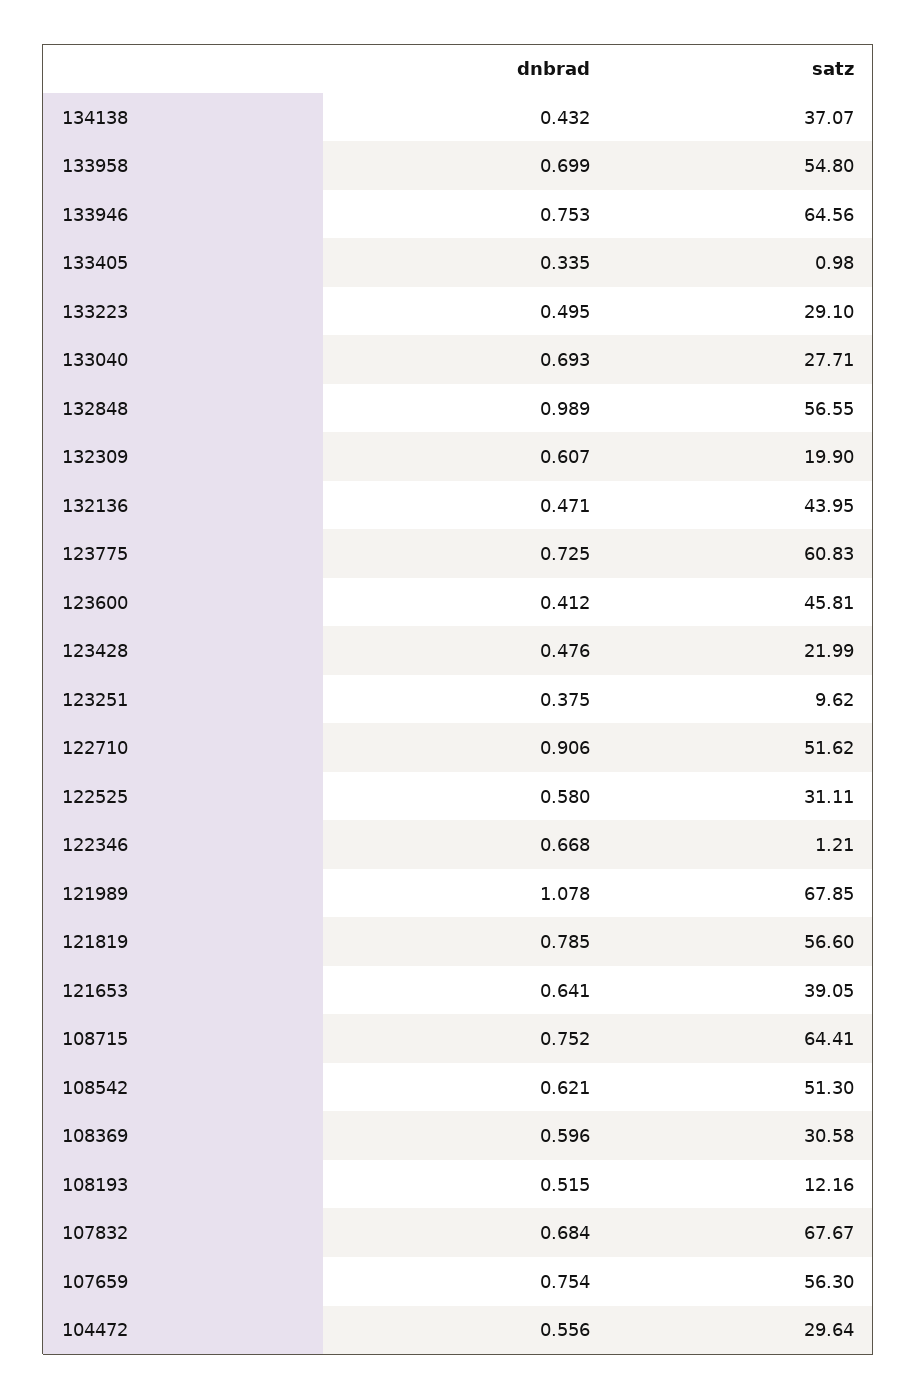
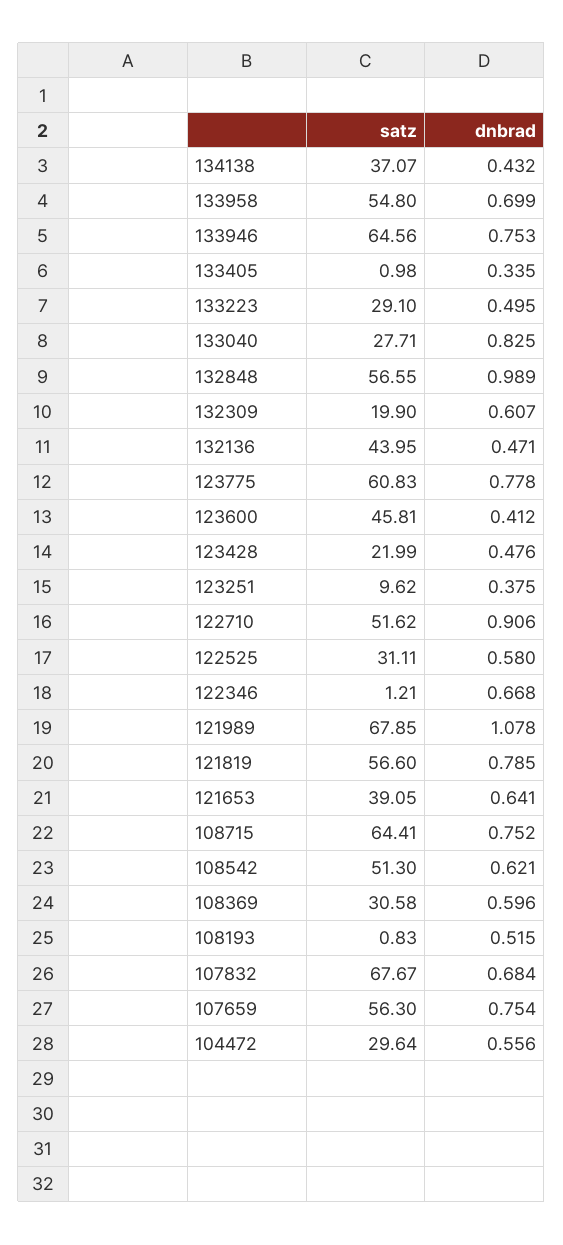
  {
    "dnbrad": {
      "134138": 0.432,
      "133958": 0.699,
      "133946": 0.753,
      "133405": 0.335,
      "133223": 0.495,
-     "133040": 0.693,
+     "133040": 0.825,
      "132848": 0.989,
      "132309": 0.607,
      "132136": 0.471,
-     "123775": 0.725,
+     "123775": 0.778,
      "123600": 0.412,
      "123428": 0.476,
      "123251": 0.375,
      "122710": 0.906,
      "122525": 0.58,
      "122346": 0.668,
      "121989": 1.078,
      "121819": 0.785,
      "121653": 0.641,
      "108715": 0.752,
      "108542": 0.621,
      "108369": 0.596,
      "108193": 0.515,
      "107832": 0.684,
      "107659": 0.754,
      "104472": 0.556
    },
    "satz": {
      "134138": 37.07,
      "133958": 54.8,
      "133946": 64.56,
      "133405": 0.98,
      "133223": 29.1,
      "133040": 27.71,
      "132848": 56.55,
      "132309": 19.9,
      "132136": 43.95,
      "123775": 60.83,
      "123600": 45.81,
      "123428": 21.99,
      "123251": 9.62,
      "122710": 51.62,
      "122525": 31.11,
      "122346": 1.21,
      "121989": 67.85,
      "121819": 56.6,
      "121653": 39.05,
      "108715": 64.41,
      "108542": 51.3,
      "108369": 30.58,
-     "108193": 12.16,
+     "108193": 0.83,
      "107832": 67.67,
      "107659": 56.3,
      "104472": 29.64
    }
  }

